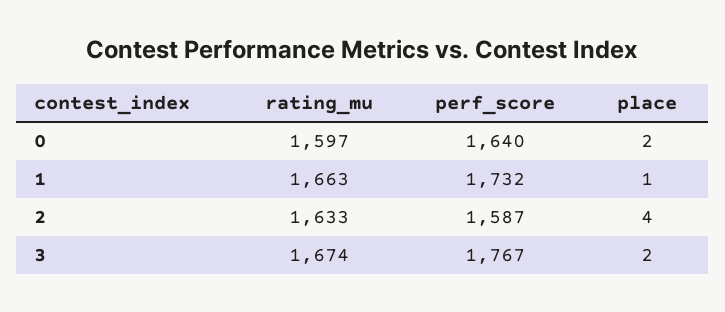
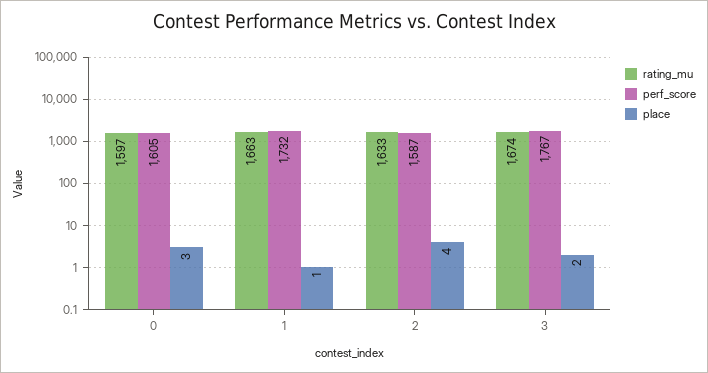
  {
    "rating_mu": {
      "0": 1597,
      "1": 1663,
      "2": 1633,
      "3": 1674
    },
    "perf_score": {
-     "0": 1640,
+     "0": 1605,
      "1": 1732,
      "2": 1587,
      "3": 1767
    },
    "place": {
-     "0": 2,
+     "0": 3,
      "1": 1,
      "2": 4,
      "3": 2
    }
  }

